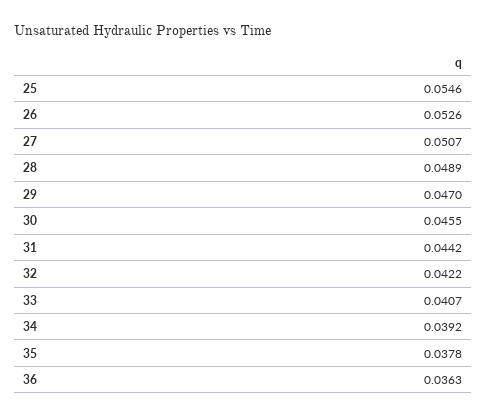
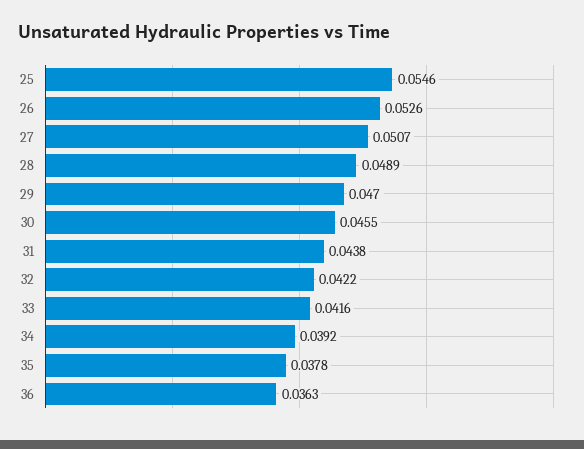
  {
    "25": 0.0546,
    "26": 0.0526,
    "27": 0.0507,
    "28": 0.0489,
    "29": 0.047,
    "30": 0.0455,
-   "31": 0.0442,
+   "31": 0.0438,
    "32": 0.0422,
-   "33": 0.0407,
+   "33": 0.0416,
    "34": 0.0392,
    "35": 0.0378,
    "36": 0.0363
  }

